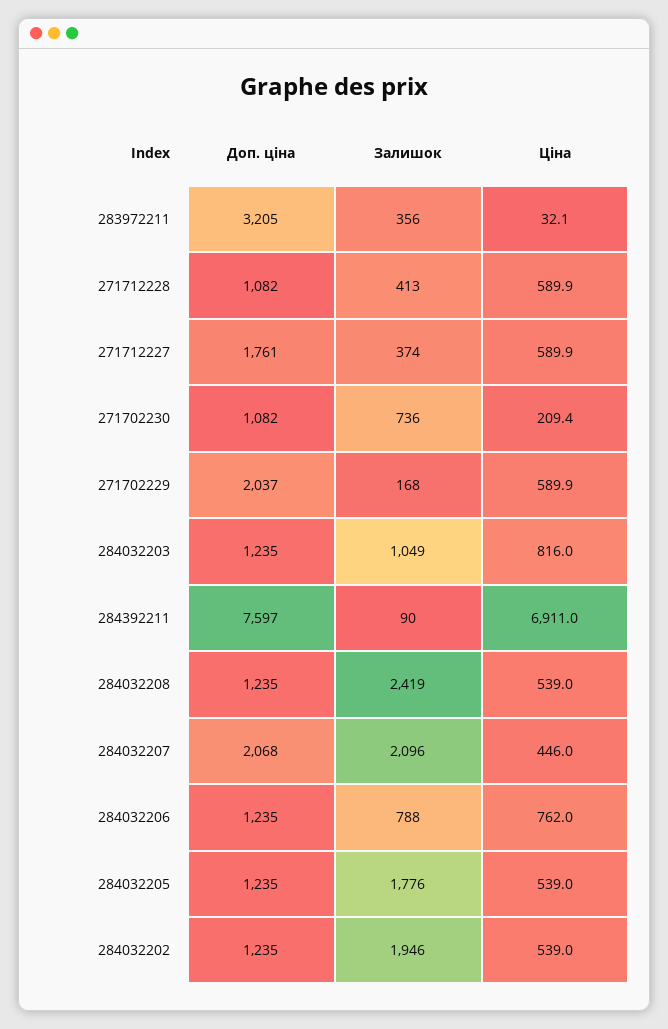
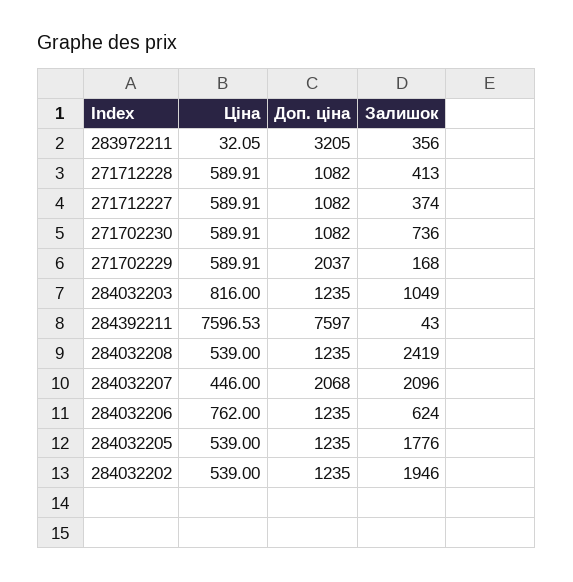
  {
    "Доп. ціна": {
      "283972211": 3205,
      "271712228": 1082,
-     "271712227": 1761,
+     "271712227": 1082,
      "271702230": 1082,
      "271702229": 2037,
      "284032203": 1235,
      "284392211": 7597,
      "284032208": 1235,
      "284032207": 2068,
      "284032206": 1235,
      "284032205": 1235,
      "284032202": 1235
    },
    "Залишок": {
      "283972211": 356,
      "271712228": 413,
      "271712227": 374,
      "271702230": 736,
      "271702229": 168,
      "284032203": 1049,
-     "284392211": 90,
+     "284392211": 43,
      "284032208": 2419,
      "284032207": 2096,
-     "284032206": 788,
+     "284032206": 624,
      "284032205": 1776,
      "284032202": 1946
    },
    "Ціна": {
      "283972211": 32.05,
      "271712228": 589.91,
      "271712227": 589.91,
-     "271702230": 209.4,
+     "271702230": 589.91,
      "271702229": 589.91,
      "284032203": 816,
-     "284392211": 6911,
+     "284392211": 7596.53,
      "284032208": 539,
      "284032207": 446,
      "284032206": 762,
      "284032205": 539,
      "284032202": 539
    }
  }

